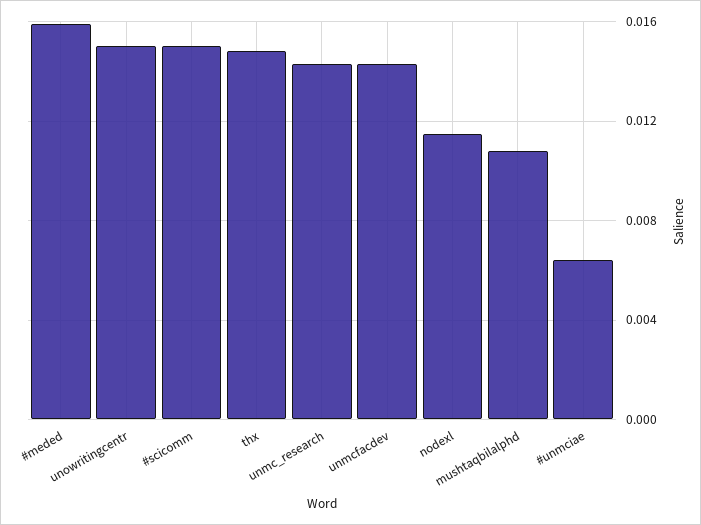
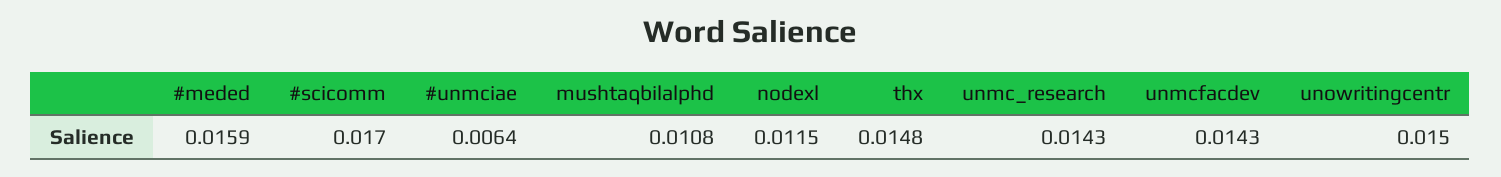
  {
    "#meded": 0.0159,
    "unowritingcentr": 0.015,
-   "#scicomm": 0.015,
+   "#scicomm": 0.017,
    "thx": 0.0148,
    "unmc_research": 0.0143,
    "unmcfacdev": 0.0143,
    "nodexl": 0.0115,
    "mushtaqbilalphd": 0.0108,
    "#unmciae": 0.0064
  }

